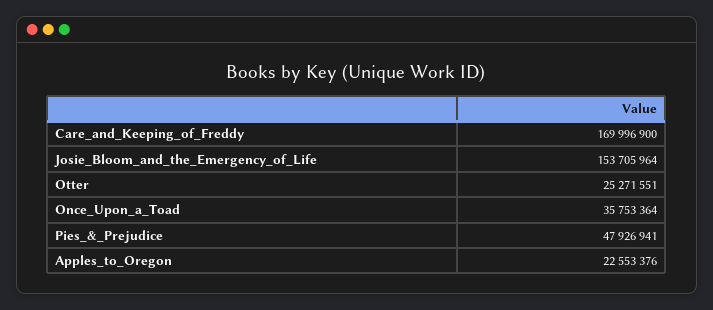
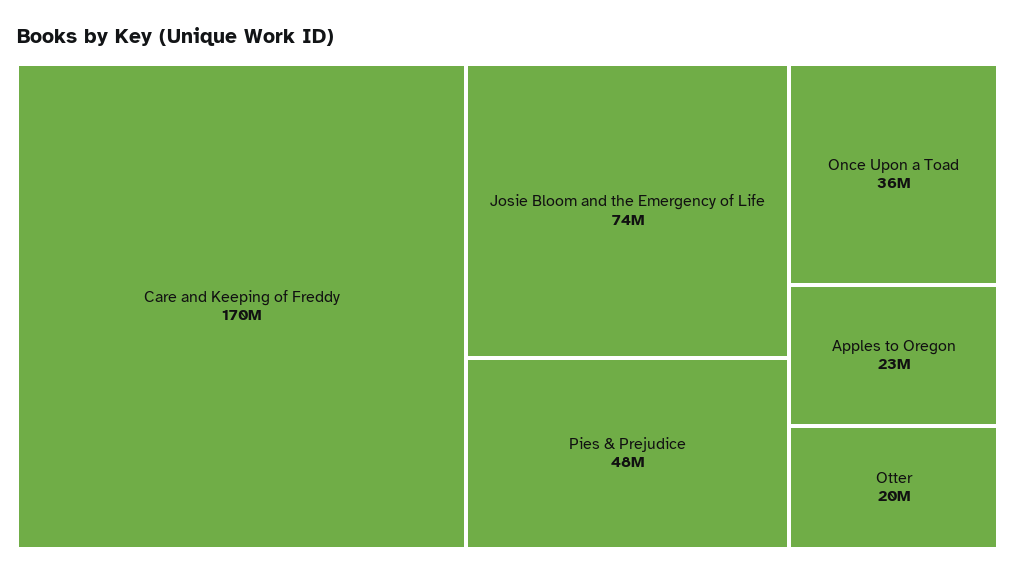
  {
    "Care_and_Keeping_of_Freddy": 169996900,
-   "Josie_Bloom_and_the_Emergency_of_Life": 153705964,
+   "Josie_Bloom_and_the_Emergency_of_Life": 74000000,
-   "Otter": 25271551,
+   "Otter": 20000000,
    "Once_Upon_a_Toad": 35753364,
    "Pies_&_Prejudice": 47926941,
    "Apples_to_Oregon": 22553376
  }

